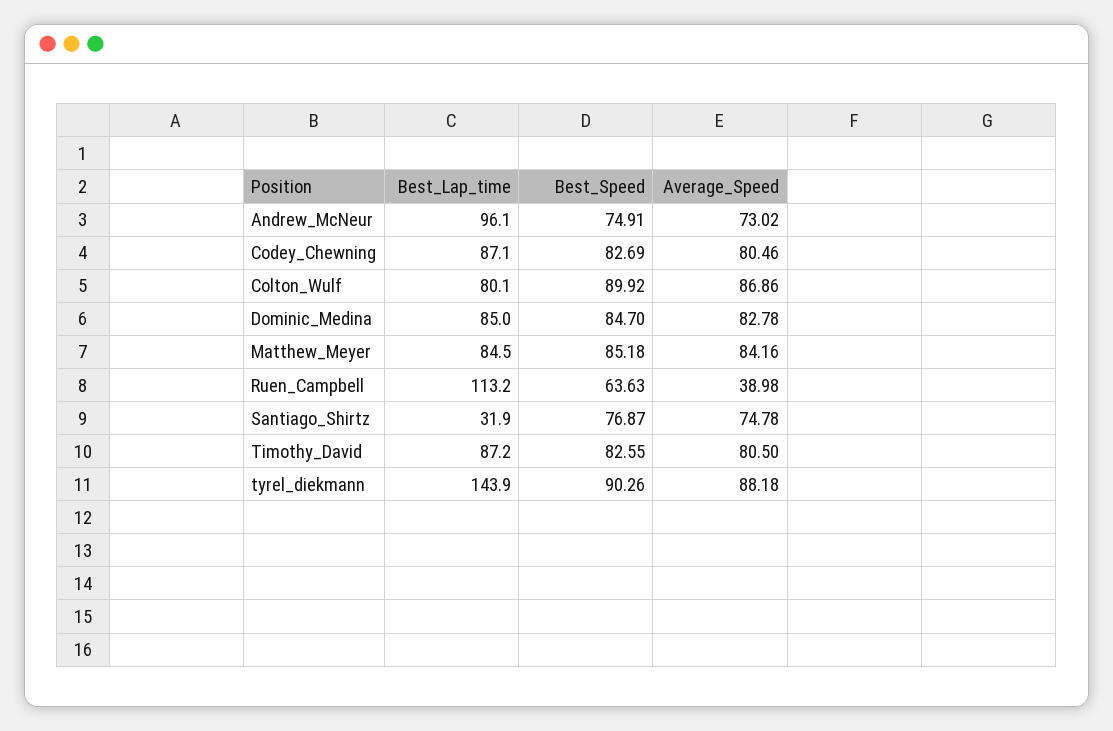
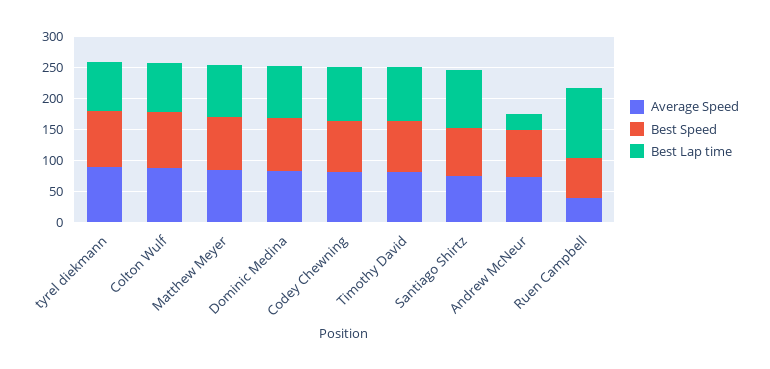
  {
    "Best_Lap_time": {
-     "Andrew_McNeur": 96.1,
+     "Andrew_McNeur": 25,
      "Codey_Chewning": 87.1,
      "Colton_Wulf": 80.1,
      "Dominic_Medina": 85,
      "Matthew_Meyer": 84.5,
      "Ruen_Campbell": 113.2,
-     "Santiago_Shirtz": 31.9,
+     "Santiago_Shirtz": 100,
      "Timothy_David": 87.2,
-     "tyrel_diekmann": 143.9
+     "tyrel_diekmann": 75
    },
    "Best_Speed": {
      "Andrew_McNeur": 74.91,
      "Codey_Chewning": 82.69,
      "Colton_Wulf": 89.92,
      "Dominic_Medina": 84.7,
      "Matthew_Meyer": 85.18,
      "Ruen_Campbell": 63.63,
      "Santiago_Shirtz": 76.87,
      "Timothy_David": 82.55,
      "tyrel_diekmann": 90.26
    },
    "Average_Speed": {
      "Andrew_McNeur": 73.02,
      "Codey_Chewning": 80.46,
      "Colton_Wulf": 86.86,
      "Dominic_Medina": 82.78,
      "Matthew_Meyer": 84.16,
      "Ruen_Campbell": 38.98,
      "Santiago_Shirtz": 74.78,
      "Timothy_David": 80.5,
      "tyrel_diekmann": 88.18
    }
  }

